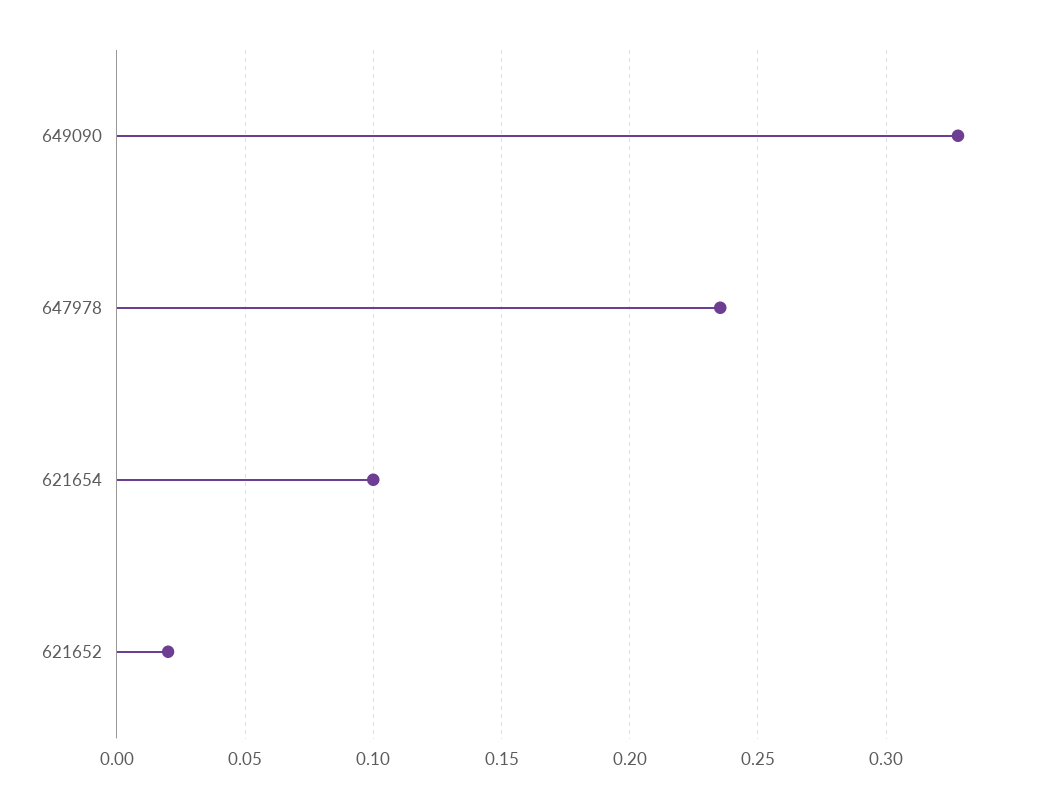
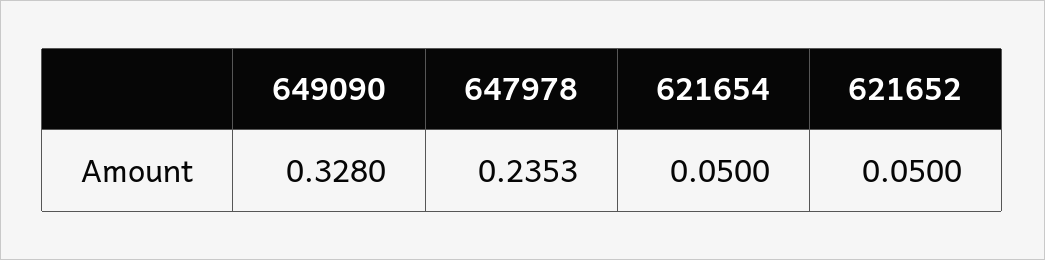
  {
    "649090": 0.328,
    "647978": 0.2353,
-   "621654": 0.1,
+   "621654": 0.05,
-   "621652": 0.02
+   "621652": 0.05
  }

